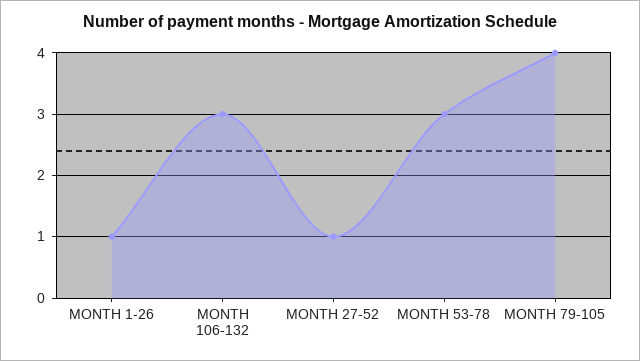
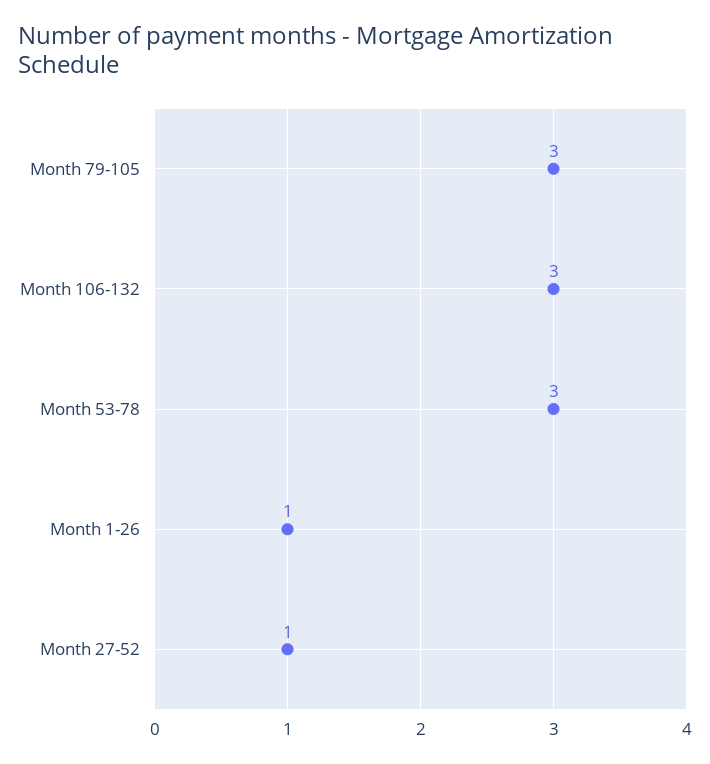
  {
    "MONTH 1-26": 1,
    "MONTH 106-132": 3,
    "MONTH 27-52": 1,
    "MONTH 53-78": 3,
-   "MONTH 79-105": 4
+   "MONTH 79-105": 3
  }

